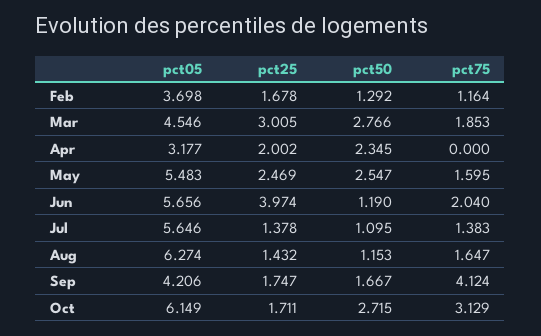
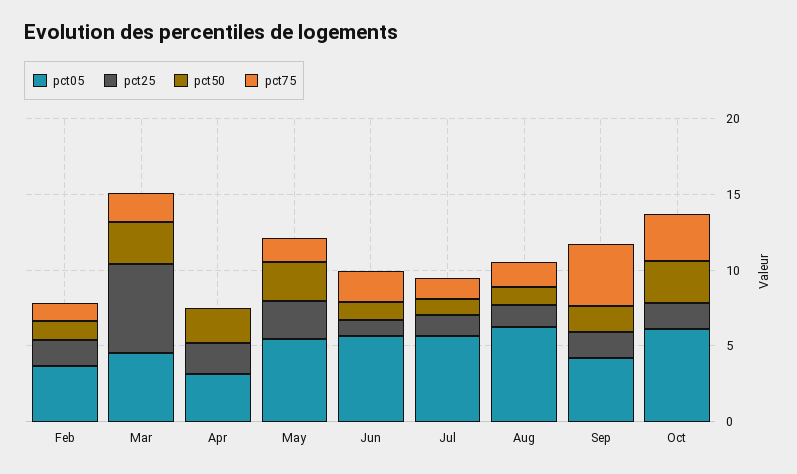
  {
    "pct05": {
      "Feb": 3.698,
      "Mar": 4.546,
      "Apr": 3.177,
      "May": 5.483,
      "Jun": 5.656,
      "Jul": 5.646,
      "Aug": 6.274,
      "Sep": 4.206,
      "Oct": 6.149
    },
    "pct25": {
      "Feb": 1.678,
-     "Mar": 3.005,
+     "Mar": 6,
      "Apr": 2.002,
      "May": 2.469,
-     "Jun": 3.974,
+     "Jun": 1,
      "Jul": 1.378,
      "Aug": 1.432,
      "Sep": 1.747,
      "Oct": 1.711
    },
    "pct50": {
      "Feb": 1.292,
      "Mar": 2.766,
      "Apr": 2.345,
      "May": 2.547,
      "Jun": 1.19,
      "Jul": 1.095,
      "Aug": 1.153,
      "Sep": 1.667,
      "Oct": 2.715
    },
    "pct75": {
      "Feb": 1.164,
      "Mar": 1.853,
      "Apr": 0,
      "May": 1.595,
      "Jun": 2.04,
      "Jul": 1.383,
      "Aug": 1.647,
      "Sep": 4.124,
      "Oct": 3.129
    }
  }

